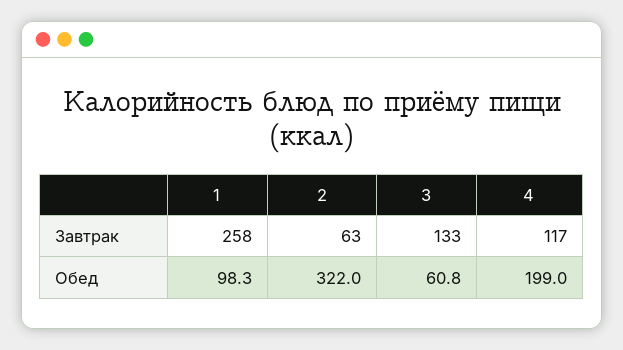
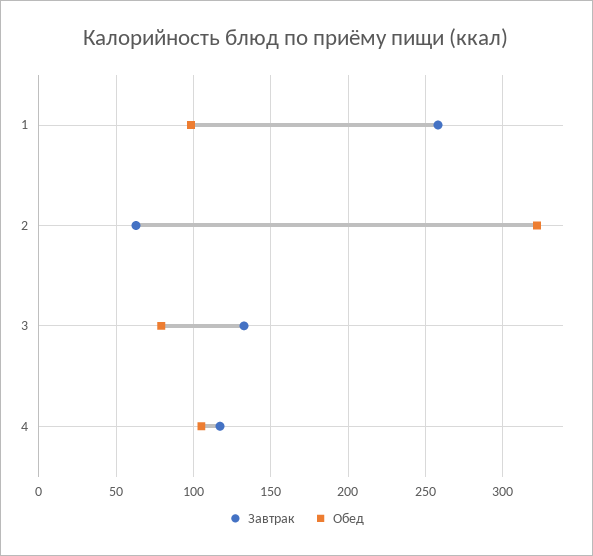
  {
    "Завтрак": {
      "1": 258,
      "2": 63,
      "3": 133,
      "4": 117
    },
    "Обед": {
      "1": 98.3,
      "2": 322,
-     "3": 60.8,
+     "3": 80,
-     "4": 199
+     "4": 105
    }
  }

